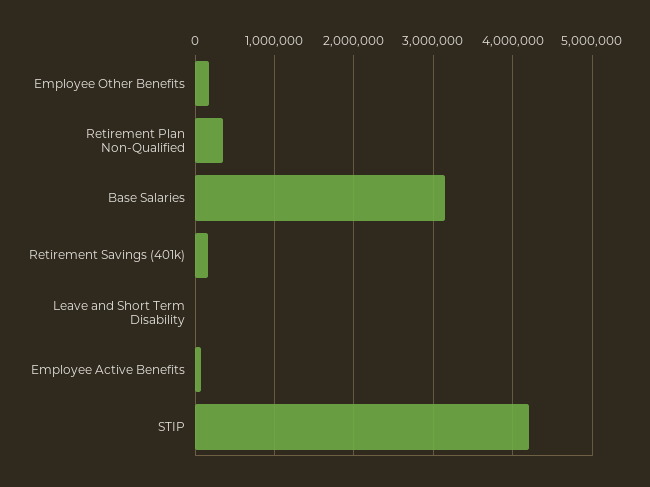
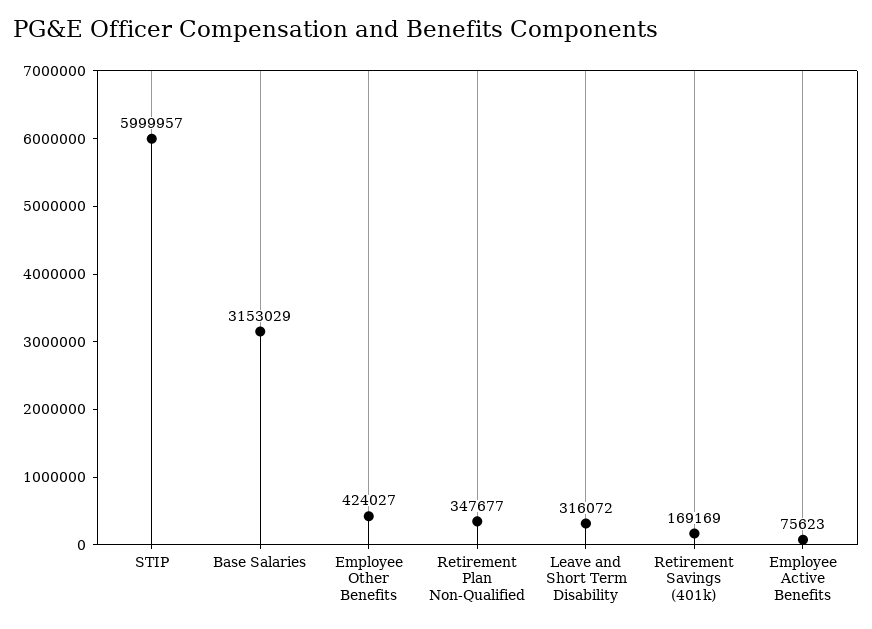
  {
-   "Employee Other Benefits": 200000,
+   "Employee Other Benefits": 424027,
    "Retirement Plan Non-Qualified": 347677,
    "Base Salaries": 3153029,
    "Retirement Savings (401k)": 169169,
-   "Leave and Short Term Disability": 0,
+   "Leave and Short Term Disability": 316072,
    "Employee Active Benefits": 75623,
-   "STIP": 4200000
+   "STIP": 5999957
  }

